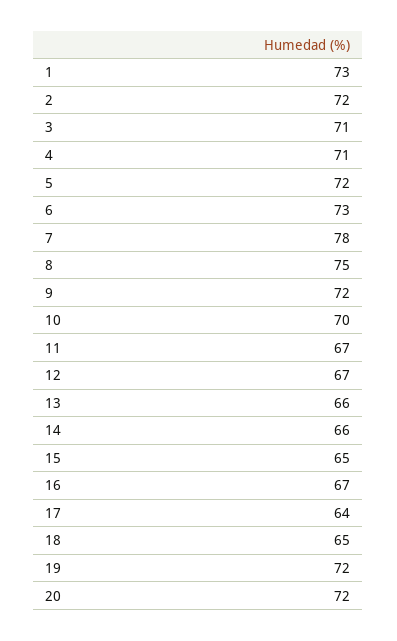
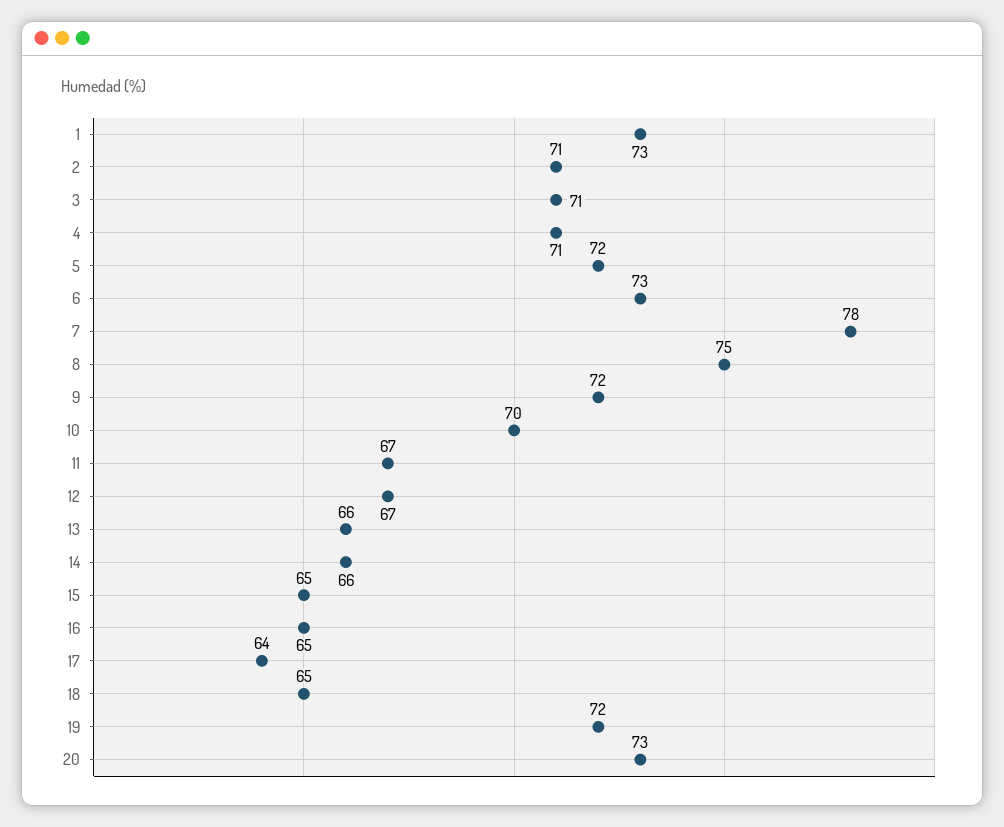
  {
    "1": 73,
-   "2": 72,
+   "2": 71,
    "3": 71,
    "4": 71,
    "5": 72,
    "6": 73,
    "7": 78,
    "8": 75,
    "9": 72,
    "10": 70,
    "11": 67,
    "12": 67,
    "13": 66,
    "14": 66,
    "15": 65,
-   "16": 67,
+   "16": 65,
    "17": 64,
    "18": 65,
    "19": 72,
-   "20": 72
+   "20": 73
  }

